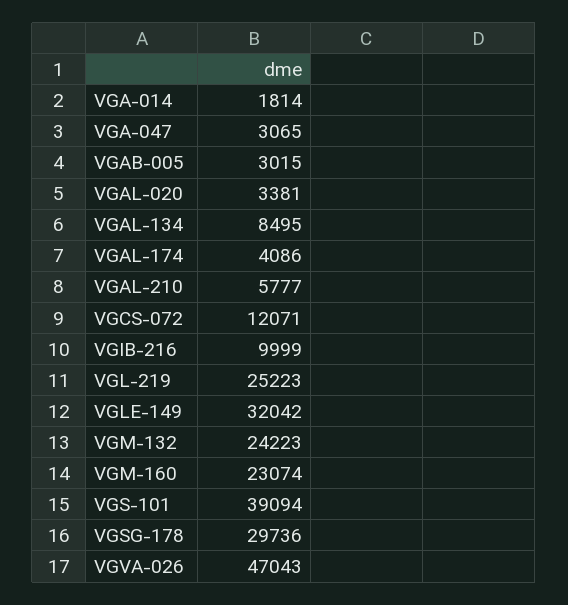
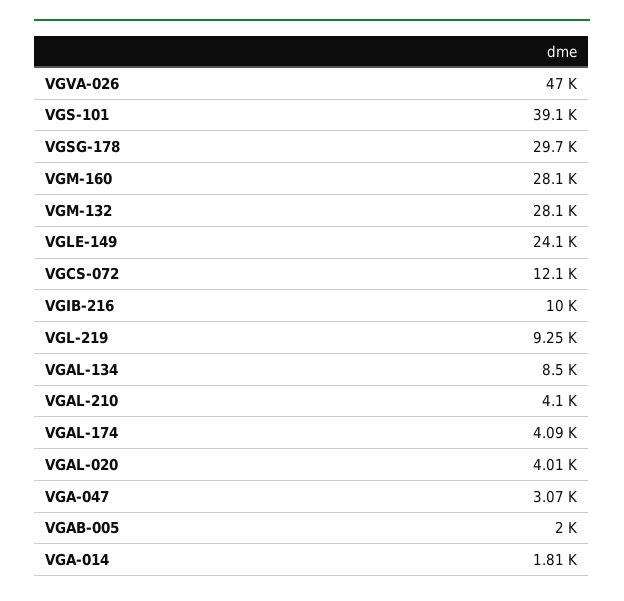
  {
    "VGA-014": 1814,
    "VGA-047": 3065,
-   "VGAB-005": 3015,
+   "VGAB-005": 2000,
-   "VGAL-020": 3381,
+   "VGAL-020": 4010,
    "VGAL-134": 8495,
    "VGAL-174": 4086,
-   "VGAL-210": 5777,
+   "VGAL-210": 4100,
    "VGCS-072": 12071,
    "VGIB-216": 9999,
-   "VGL-219": 25223,
+   "VGL-219": 9250,
-   "VGLE-149": 32042,
+   "VGLE-149": 24100,
-   "VGM-132": 24223,
+   "VGM-132": 28100,
-   "VGM-160": 23074,
+   "VGM-160": 28100,
    "VGS-101": 39094,
    "VGSG-178": 29736,
    "VGVA-026": 47043
  }

